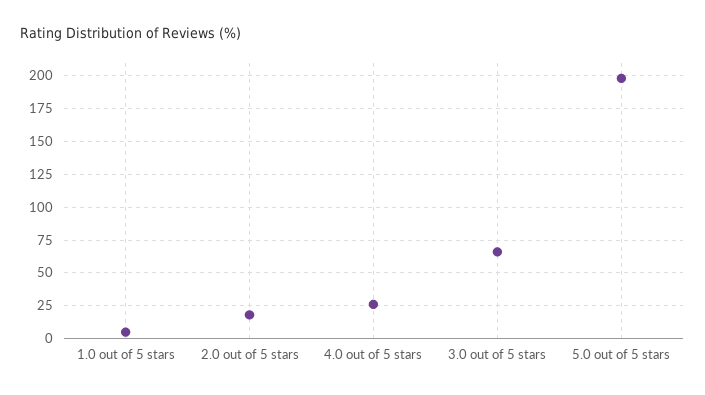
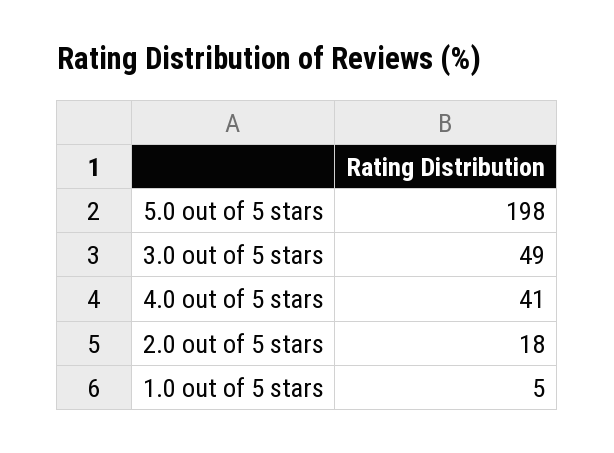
  {
    "1.0 out of 5 stars": 5,
    "2.0 out of 5 stars": 18,
-   "4.0 out of 5 stars": 25,
+   "4.0 out of 5 stars": 41,
-   "3.0 out of 5 stars": 65,
+   "3.0 out of 5 stars": 49,
    "5.0 out of 5 stars": 198
  }

